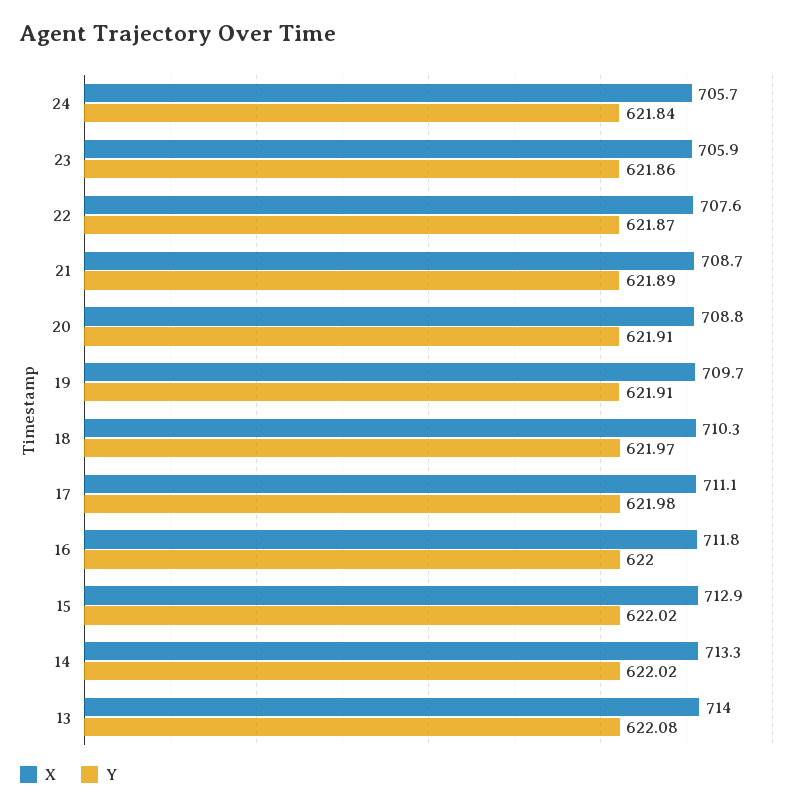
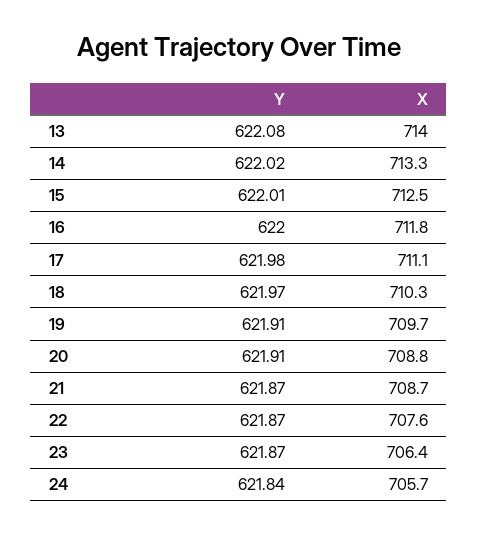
  {
    "X": {
      "24": 705.7,
-     "23": 705.9,
+     "23": 706.4,
      "22": 707.6,
      "21": 708.7,
      "20": 708.8,
      "19": 709.7,
      "18": 710.3,
      "17": 711.1,
      "16": 711.8,
-     "15": 712.9,
+     "15": 712.5,
      "14": 713.3,
      "13": 714
    },
    "Y": {
      "24": 621.84,
-     "23": 621.86,
+     "23": 621.87,
      "22": 621.87,
-     "21": 621.89,
+     "21": 621.87,
      "20": 621.91,
      "19": 621.91,
      "18": 621.97,
      "17": 621.98,
      "16": 622,
-     "15": 622.02,
+     "15": 622.01,
      "14": 622.02,
      "13": 622.08
    }
  }

